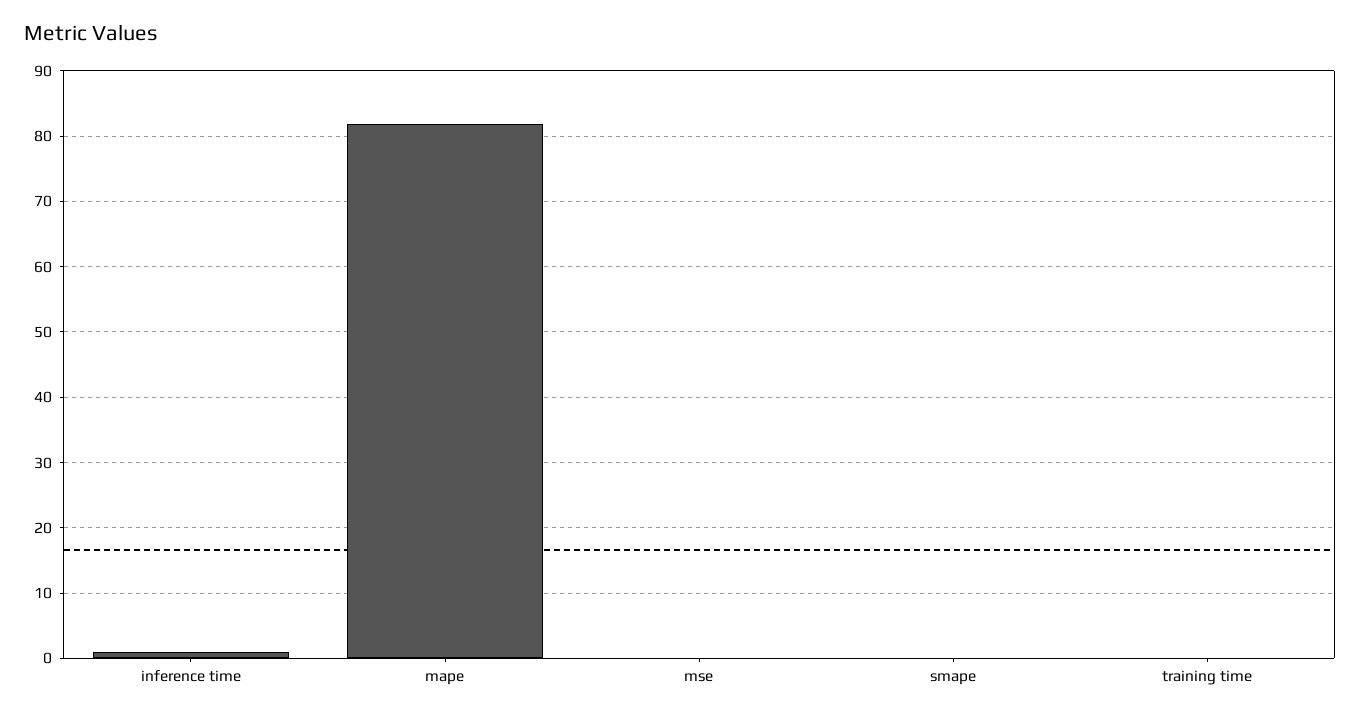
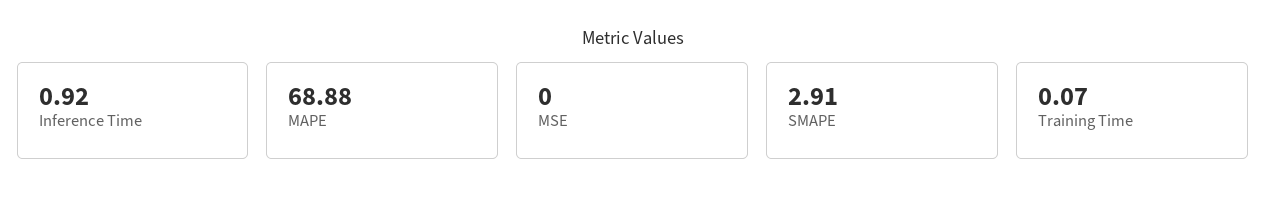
  {
    "inference time": 0.92,
-   "mape": 82,
+   "mape": 68.88,
    "mse": 0,
-   "smape": 0,
+   "smape": 2.91,
    "training time": 0.07
  }

